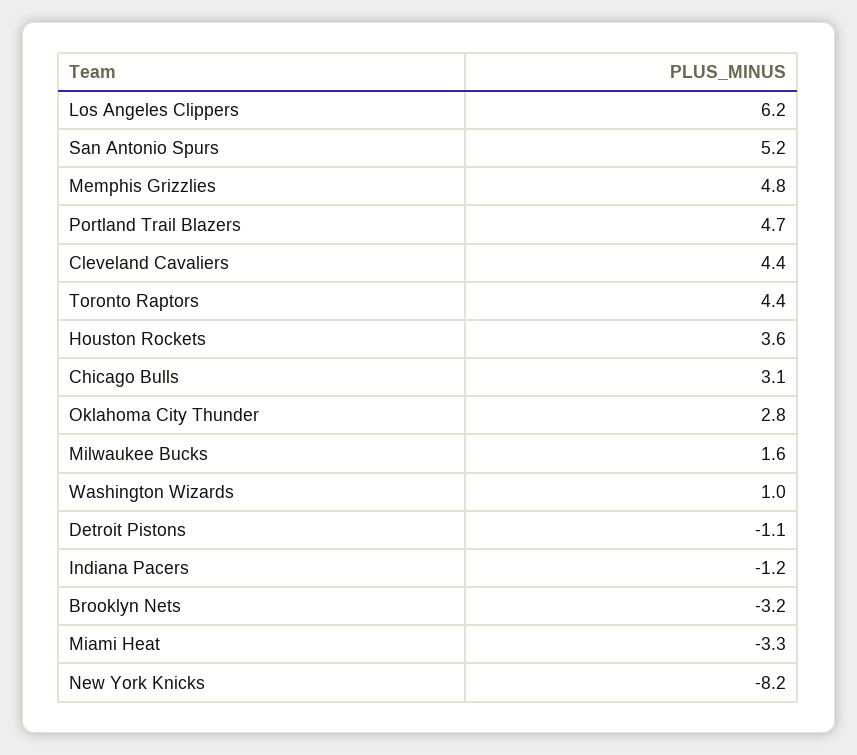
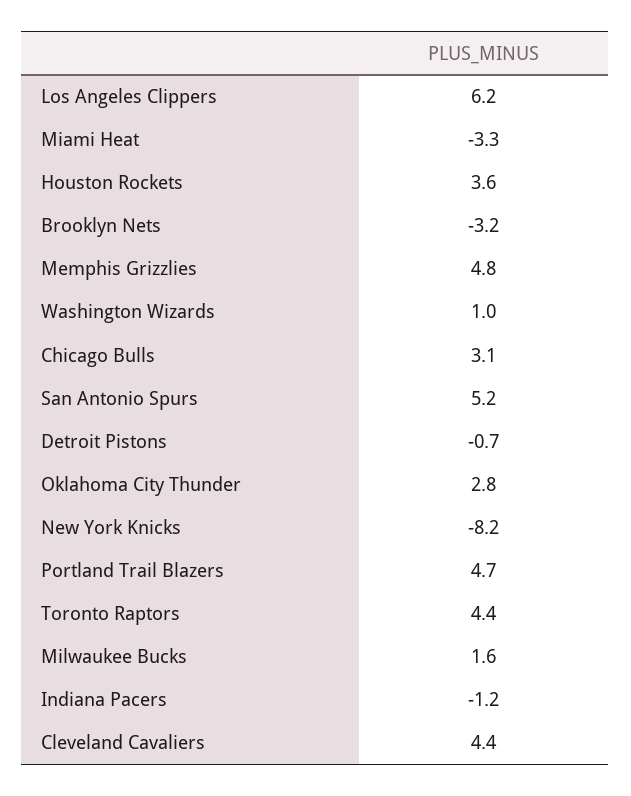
  {
    "Los Angeles Clippers": 6.2,
    "San Antonio Spurs": 5.2,
    "Memphis Grizzlies": 4.8,
    "Portland Trail Blazers": 4.7,
    "Cleveland Cavaliers": 4.4,
    "Toronto Raptors": 4.4,
    "Houston Rockets": 3.6,
    "Chicago Bulls": 3.1,
    "Oklahoma City Thunder": 2.8,
    "Milwaukee Bucks": 1.6,
    "Washington Wizards": 1,
-   "Detroit Pistons": -1.1,
+   "Detroit Pistons": -0.7,
    "Indiana Pacers": -1.2,
    "Brooklyn Nets": -3.2,
    "Miami Heat": -3.3,
    "New York Knicks": -8.2
  }

